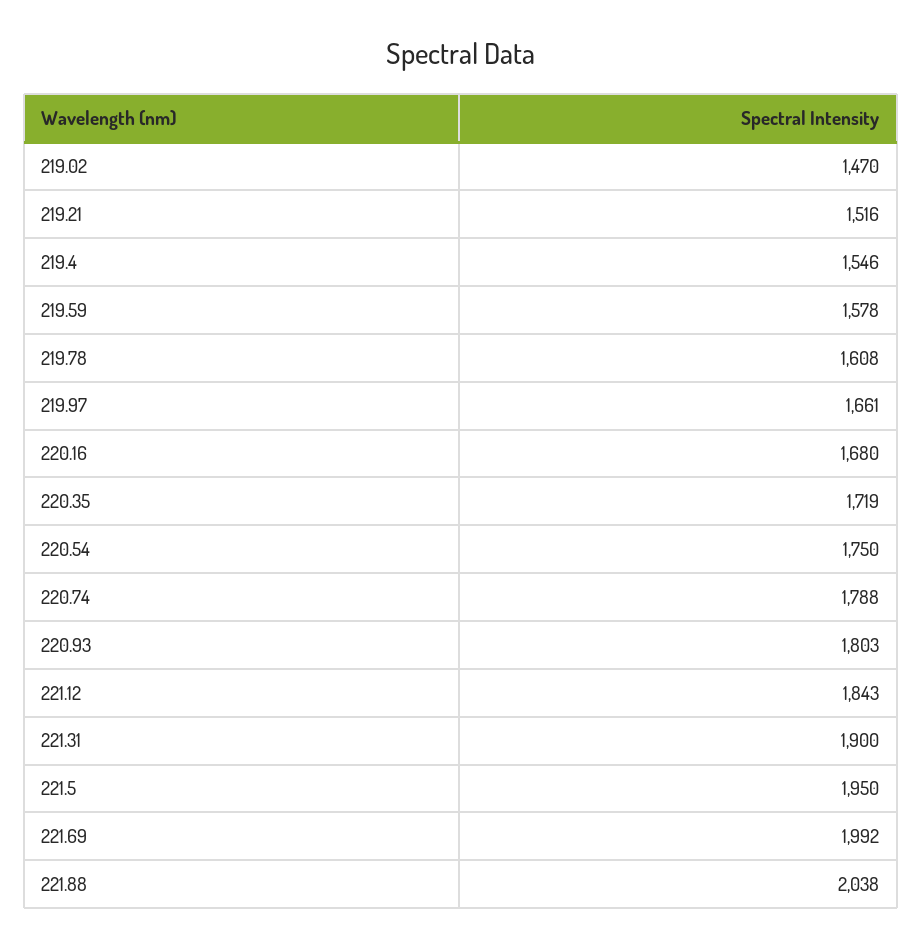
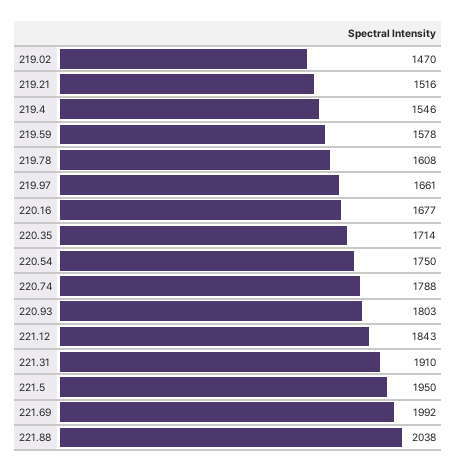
  {
    "219.02": 1470,
    "219.21": 1516,
    "219.4": 1546,
    "219.59": 1578,
    "219.78": 1608,
    "219.97": 1661,
-   "220.16": 1680,
+   "220.16": 1677,
-   "220.35": 1719,
+   "220.35": 1714,
    "220.54": 1750,
    "220.74": 1788,
    "220.93": 1803,
    "221.12": 1843,
-   "221.31": 1900,
+   "221.31": 1910,
    "221.5": 1950,
    "221.69": 1992,
    "221.88": 2038
  }

